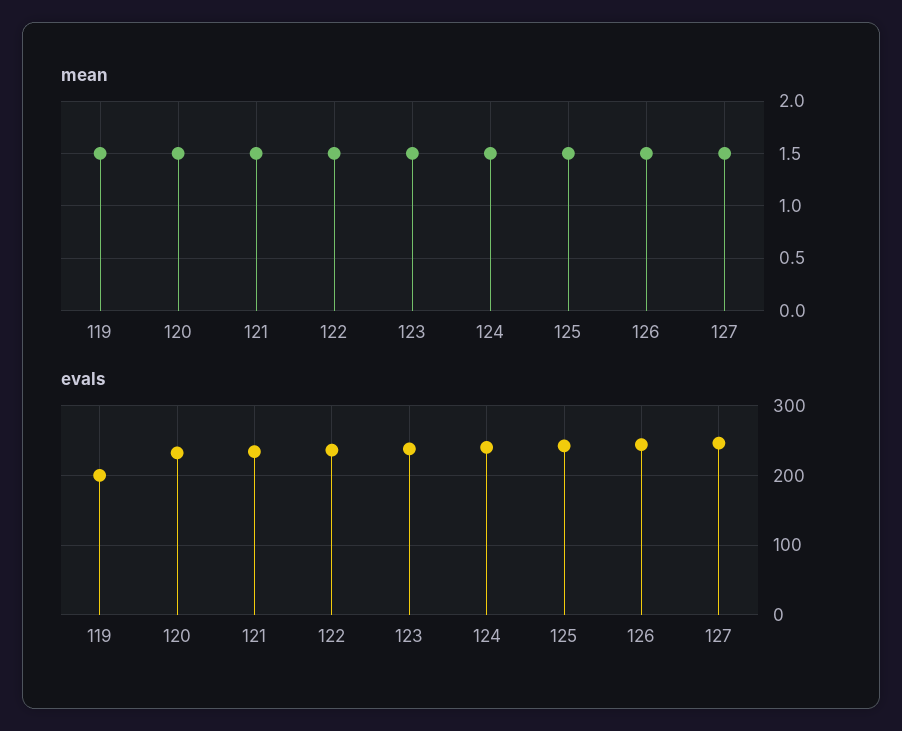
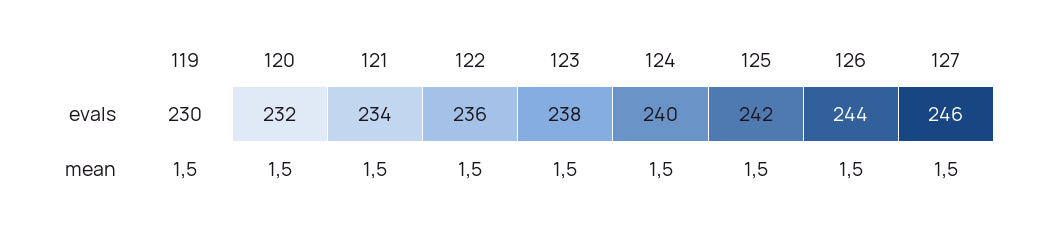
  {
    "mean": {
      "119": 1.5,
      "120": 1.5,
      "121": 1.5,
      "122": 1.5,
      "123": 1.5,
      "124": 1.5,
      "125": 1.5,
      "126": 1.5,
      "127": 1.5
    },
    "evals": {
-     "119": 200,
+     "119": 230,
      "120": 232,
      "121": 234,
      "122": 236,
      "123": 238,
      "124": 240,
      "125": 242,
      "126": 244,
      "127": 246
    }
  }

